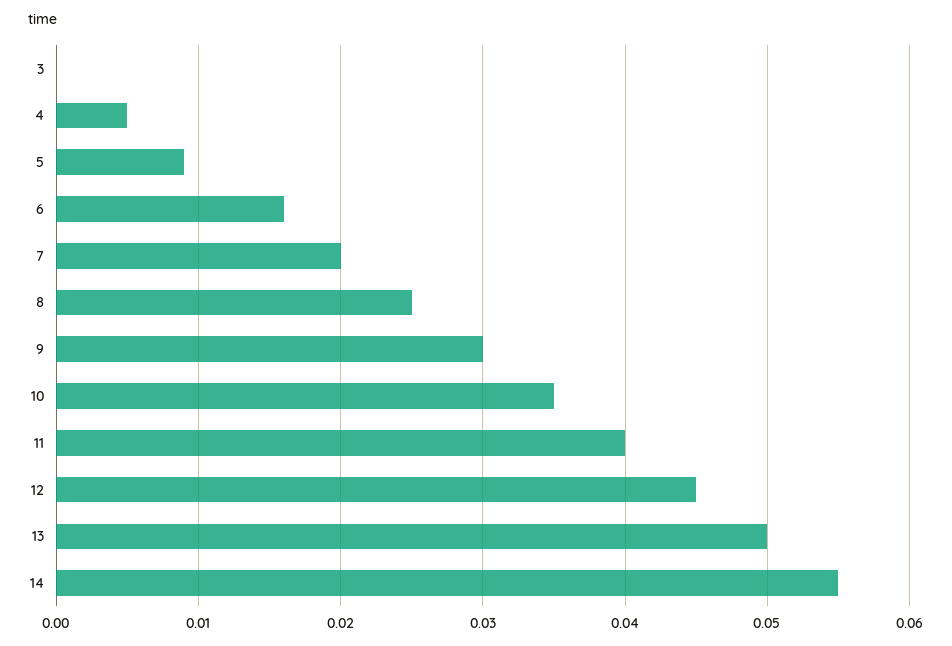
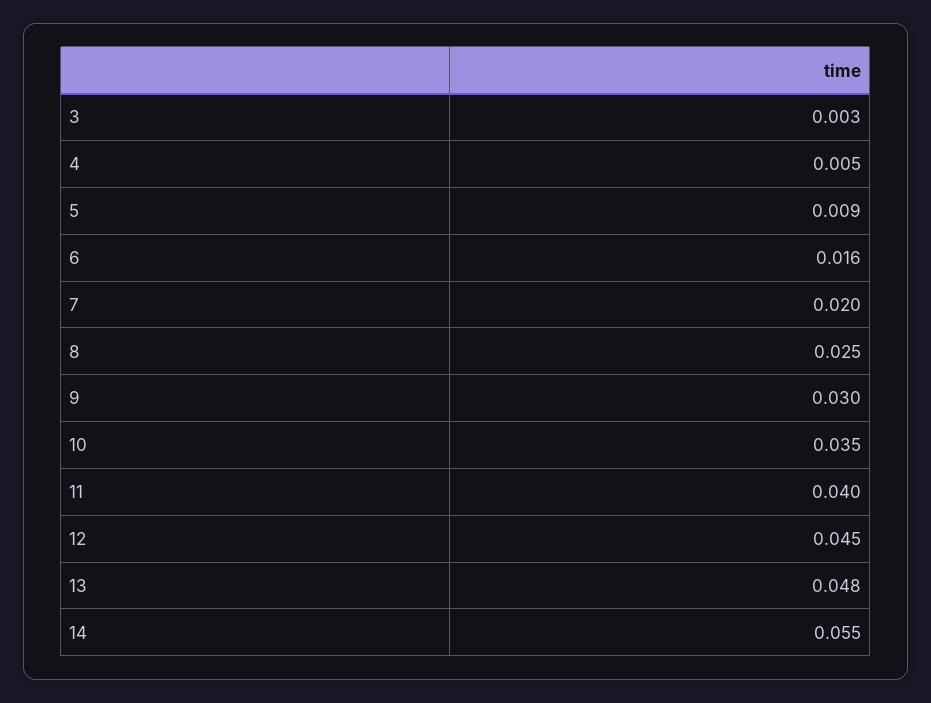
  {
-   "3": 0,
+   "3": 0.003,
    "4": 0.005,
    "5": 0.009,
    "6": 0.016,
    "7": 0.02,
    "8": 0.025,
    "9": 0.03,
    "10": 0.035,
    "11": 0.04,
    "12": 0.045,
-   "13": 0.05,
+   "13": 0.048,
    "14": 0.055
  }

